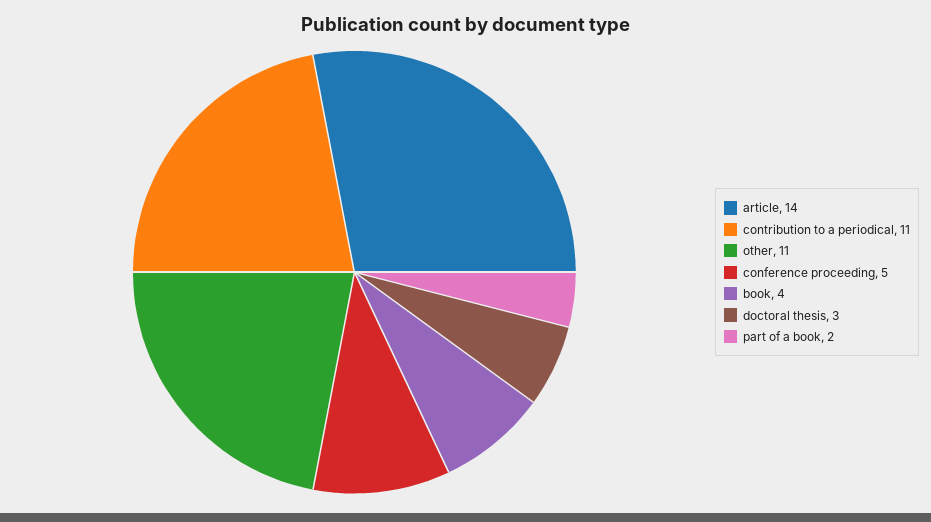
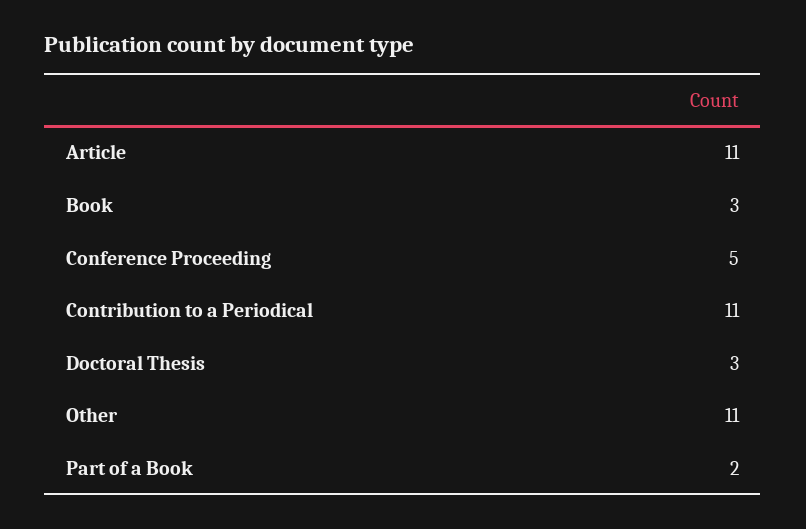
  {
-   "article": 14,
+   "article": 11,
    "contribution to a periodical": 11,
    "other": 11,
    "conference proceeding": 5,
-   "book": 4,
+   "book": 3,
    "doctoral thesis": 3,
    "part of a book": 2
  }

